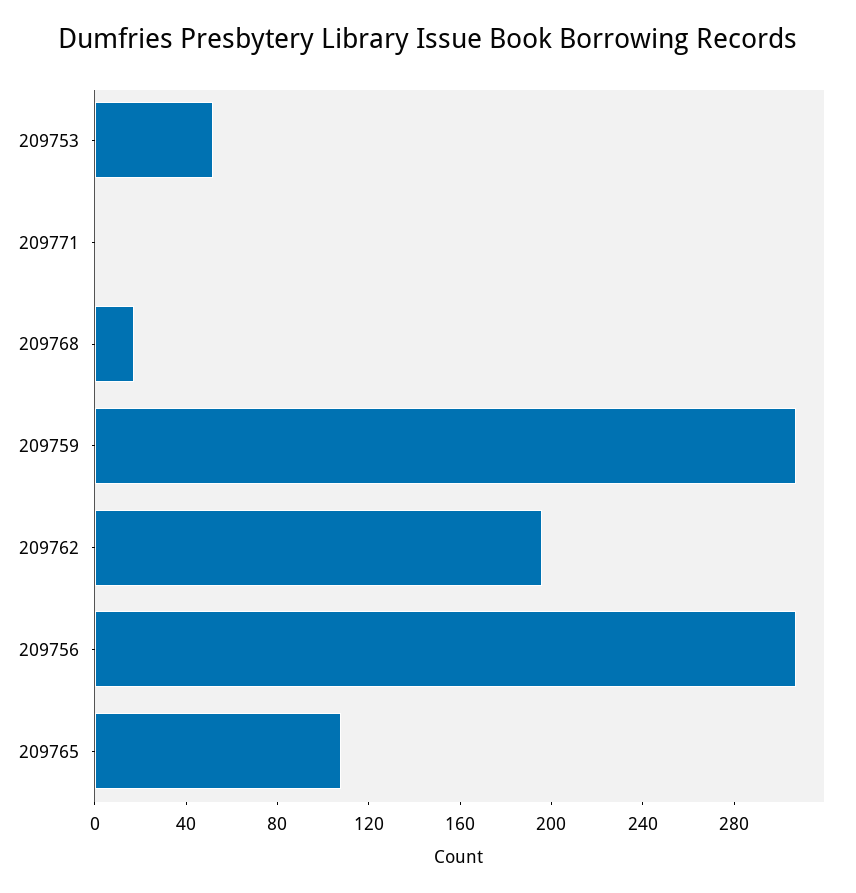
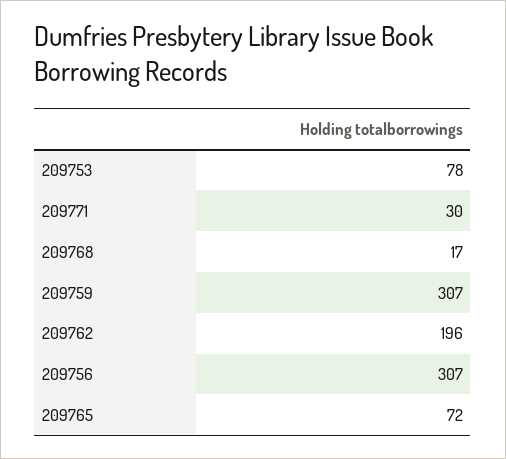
  {
-   "209753": 50,
+   "209753": 78,
-   "209771": 0,
+   "209771": 30,
    "209768": 17,
    "209759": 307,
    "209762": 196,
    "209756": 307,
-   "209765": 110
+   "209765": 72
  }

